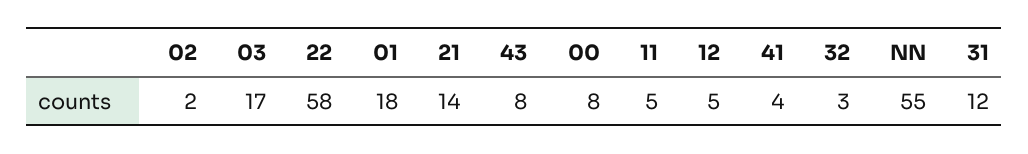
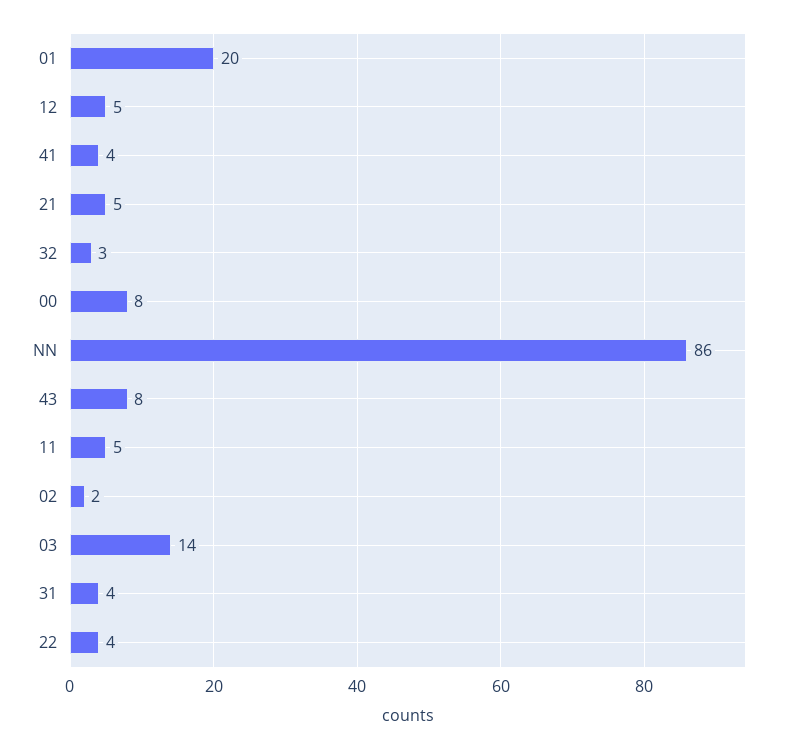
  {
    "02": 2,
-   "03": 17,
+   "03": 14,
-   "22": 58,
+   "22": 4,
-   "01": 18,
+   "01": 20,
-   "21": 14,
+   "21": 5,
    "43": 8,
    "00": 8,
    "11": 5,
    "12": 5,
    "41": 4,
    "32": 3,
-   "NN": 55,
+   "NN": 86,
-   "31": 12
+   "31": 4
  }

